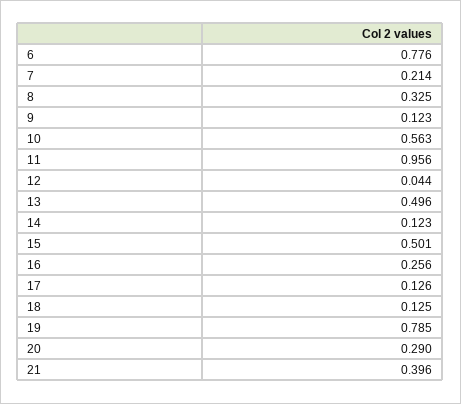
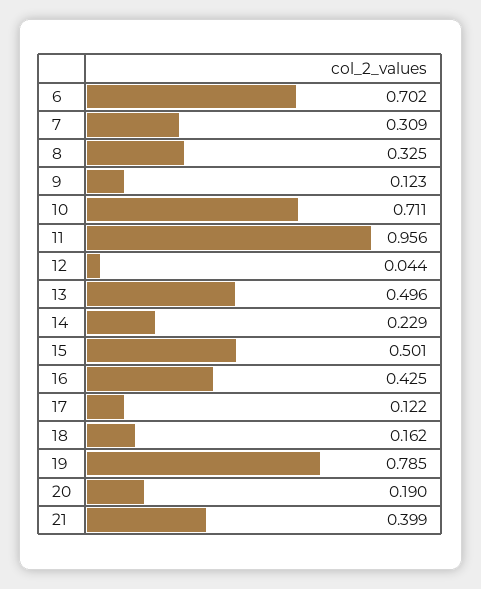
  {
-   "6": 0.776,
+   "6": 0.702,
-   "7": 0.214,
+   "7": 0.309,
    "8": 0.325,
    "9": 0.123,
-   "10": 0.563,
+   "10": 0.711,
    "11": 0.956,
    "12": 0.044,
    "13": 0.496,
-   "14": 0.123,
+   "14": 0.229,
    "15": 0.501,
-   "16": 0.256,
+   "16": 0.425,
-   "17": 0.126,
+   "17": 0.122,
-   "18": 0.125,
+   "18": 0.162,
    "19": 0.785,
-   "20": 0.29,
+   "20": 0.19,
-   "21": 0.396
+   "21": 0.399
  }

